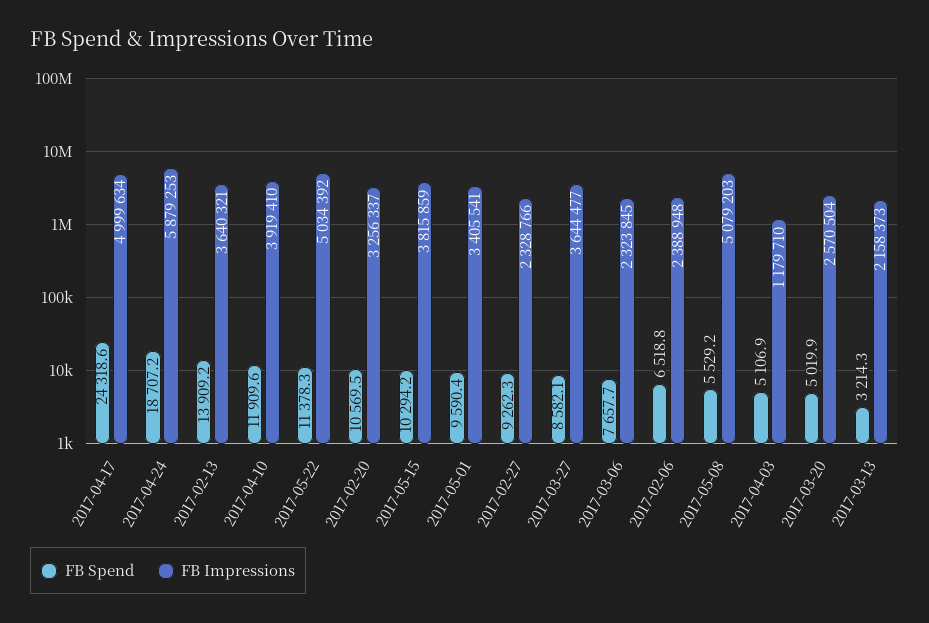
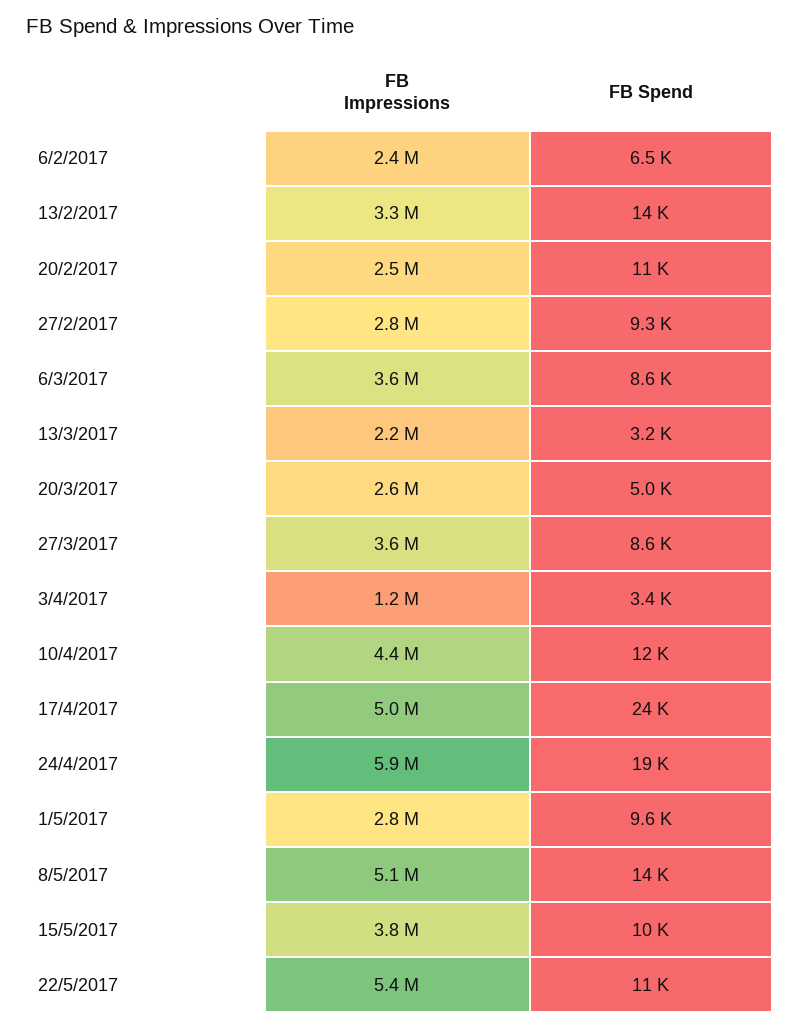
  {
    "FB Spend": {
      "2017-04-17": 24318.6,
      "2017-04-24": 18707.2,
      "2017-02-13": 13909.2,
      "2017-04-10": 11909.6,
      "2017-05-22": 11378.3,
      "2017-02-20": 10569.5,
      "2017-05-15": 10294.2,
      "2017-05-01": 9590.4,
      "2017-02-27": 9262.3,
      "2017-03-27": 8582.1,
-     "2017-03-06": 7657.7,
+     "2017-03-06": 8600,
      "2017-02-06": 6518.8,
-     "2017-05-08": 5529.2,
+     "2017-05-08": 14000,
-     "2017-04-03": 5106.9,
+     "2017-04-03": 3400,
      "2017-03-20": 5019.9,
      "2017-03-13": 3214.3
    },
    "FB Impressions": {
      "2017-04-17": 4999634,
      "2017-04-24": 5879253,
-     "2017-02-13": 3640321,
+     "2017-02-13": 3300000,
-     "2017-04-10": 3919410,
+     "2017-04-10": 4400000,
-     "2017-05-22": 5034392,
+     "2017-05-22": 5400000,
-     "2017-02-20": 3256337,
+     "2017-02-20": 2500000,
      "2017-05-15": 3815859,
-     "2017-05-01": 3405541,
+     "2017-05-01": 2800000,
-     "2017-02-27": 2328766,
+     "2017-02-27": 2800000,
      "2017-03-27": 3644477,
-     "2017-03-06": 2323845,
+     "2017-03-06": 3600000,
      "2017-02-06": 2388948,
      "2017-05-08": 5079203,
      "2017-04-03": 1179710,
      "2017-03-20": 2570504,
      "2017-03-13": 2158373
    }
  }

